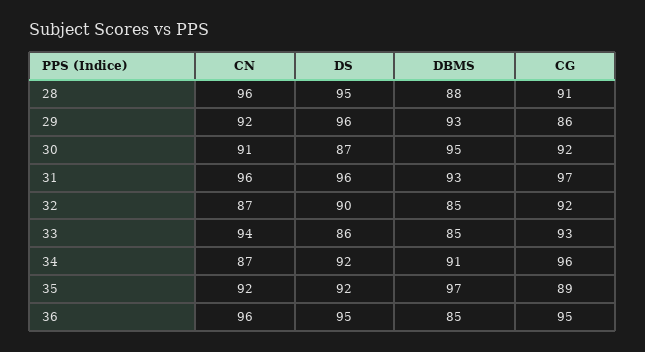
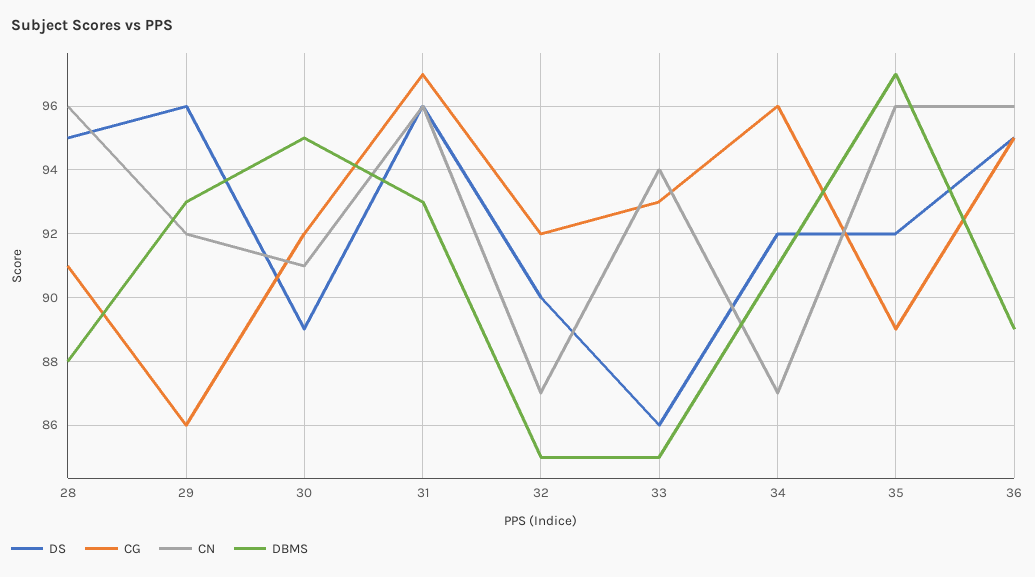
  {
    "CN": {
      "28": 96,
      "29": 92,
      "30": 91,
      "31": 96,
      "32": 87,
      "33": 94,
      "34": 87,
-     "35": 92,
+     "35": 96,
      "36": 96
    },
    "DS": {
      "28": 95,
      "29": 96,
-     "30": 87,
+     "30": 89,
      "31": 96,
      "32": 90,
      "33": 86,
      "34": 92,
      "35": 92,
      "36": 95
    },
    "DBMS": {
      "28": 88,
      "29": 93,
      "30": 95,
      "31": 93,
      "32": 85,
      "33": 85,
      "34": 91,
      "35": 97,
-     "36": 85
+     "36": 89
    },
    "CG": {
      "28": 91,
      "29": 86,
      "30": 92,
      "31": 97,
      "32": 92,
      "33": 93,
      "34": 96,
      "35": 89,
      "36": 95
    }
  }

